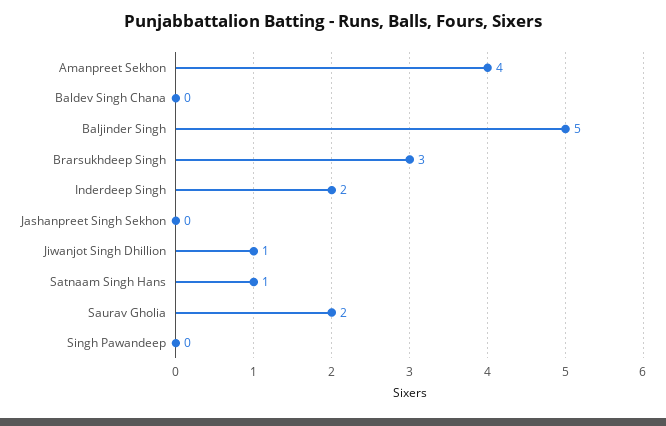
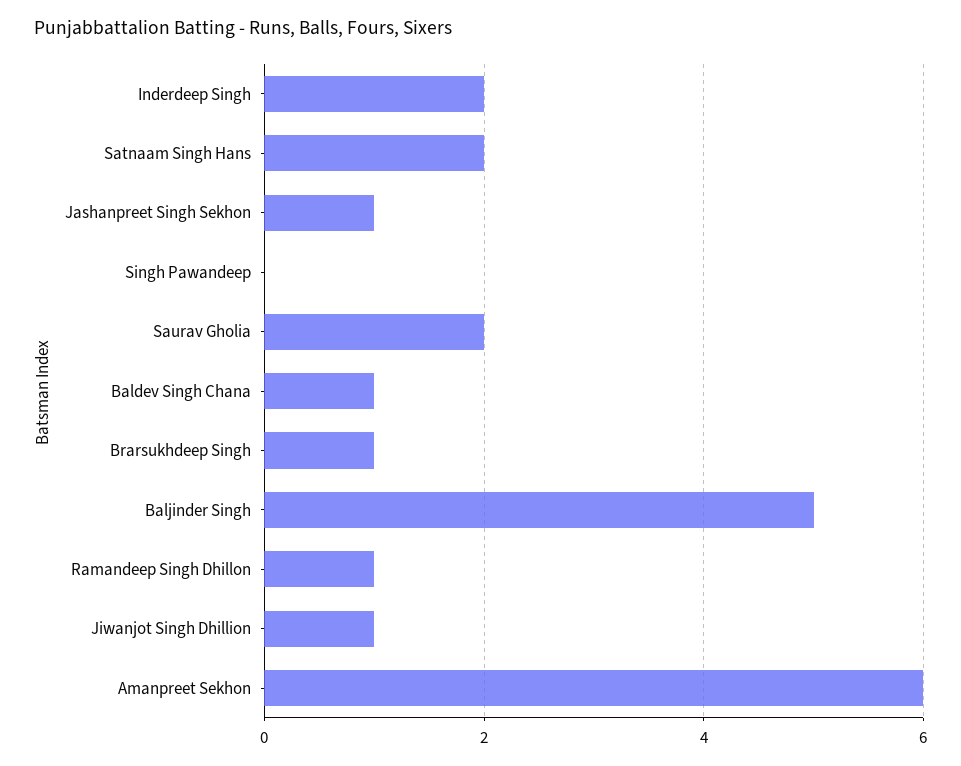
  {
-   "Amanpreet Sekhon": 4,
+   "Amanpreet Sekhon": 6,
-   "Baldev Singh Chana": 0,
+   "Baldev Singh Chana": 1,
    "Baljinder Singh": 5,
-   "Brarsukhdeep Singh": 3,
+   "Brarsukhdeep Singh": 1,
    "Inderdeep Singh": 2,
-   "Jashanpreet Singh Sekhon": 0,
+   "Jashanpreet Singh Sekhon": 1,
    "Jiwanjot Singh Dhillion": 1,
-   "Satnaam Singh Hans": 1,
+   "Satnaam Singh Hans": 2,
    "Saurav Gholia": 2,
-   "Singh Pawandeep": 0
+   "Singh Pawandeep": 0,
+   "Ramandeep Singh Dhillon": 1
  }

